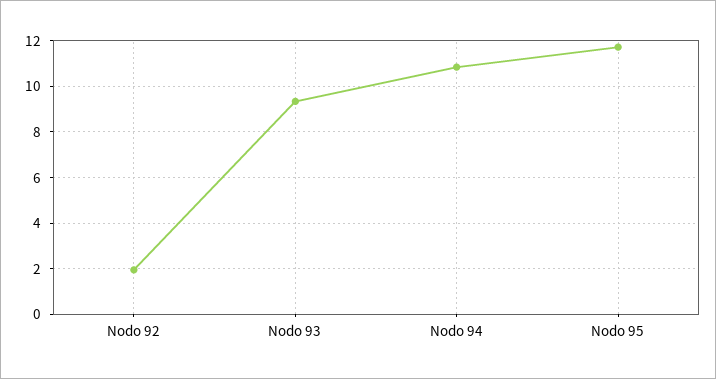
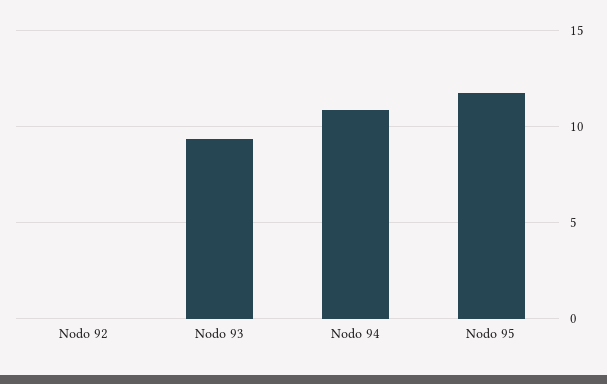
  {
-   "Nodo 92": 2,
+   "Nodo 92": 0,
    "Nodo 93": 9.5,
    "Nodo 94": 11,
    "Nodo 95": 11.5
  }

